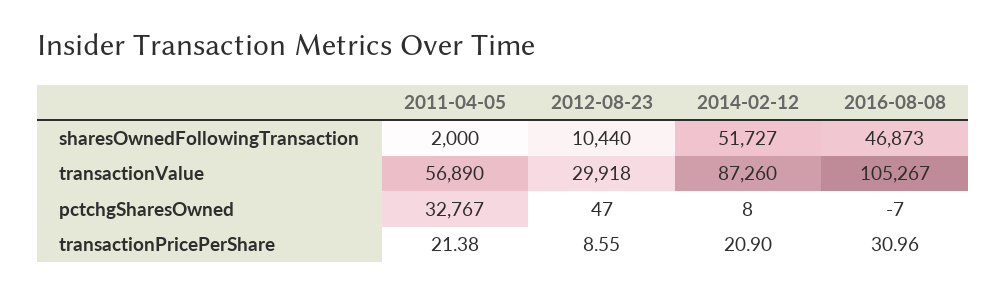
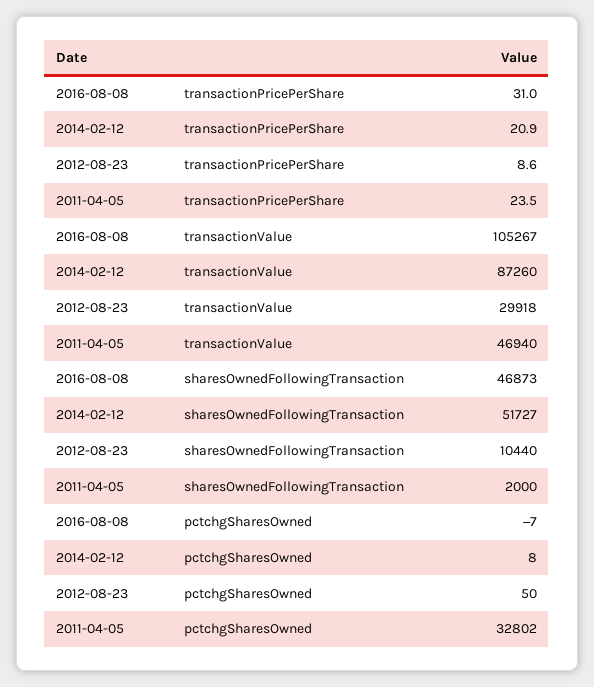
  {
    "2011-04-05": {
      "sharesOwnedFollowingTransaction": 2000,
-     "transactionValue": 56890,
+     "transactionValue": 46940,
-     "pctchgSharesOwned": 32767,
+     "pctchgSharesOwned": 32802,
-     "transactionPricePerShare": 21.38
+     "transactionPricePerShare": 23.5
    },
    "2012-08-23": {
      "sharesOwnedFollowingTransaction": 10440,
      "transactionValue": 29918,
-     "pctchgSharesOwned": 47,
+     "pctchgSharesOwned": 50,
      "transactionPricePerShare": 8.55
    },
    "2014-02-12": {
      "sharesOwnedFollowingTransaction": 51727,
      "transactionValue": 87260,
      "pctchgSharesOwned": 8,
      "transactionPricePerShare": 20.9
    },
    "2016-08-08": {
      "sharesOwnedFollowingTransaction": 46873,
      "transactionValue": 105267,
      "pctchgSharesOwned": -7,
      "transactionPricePerShare": 30.96
    }
  }

